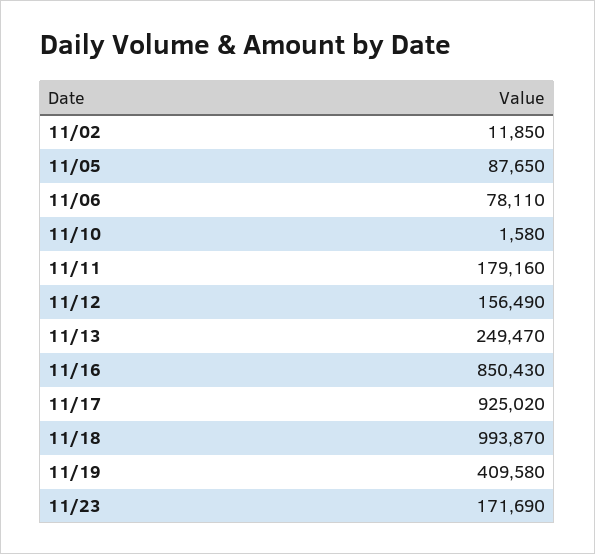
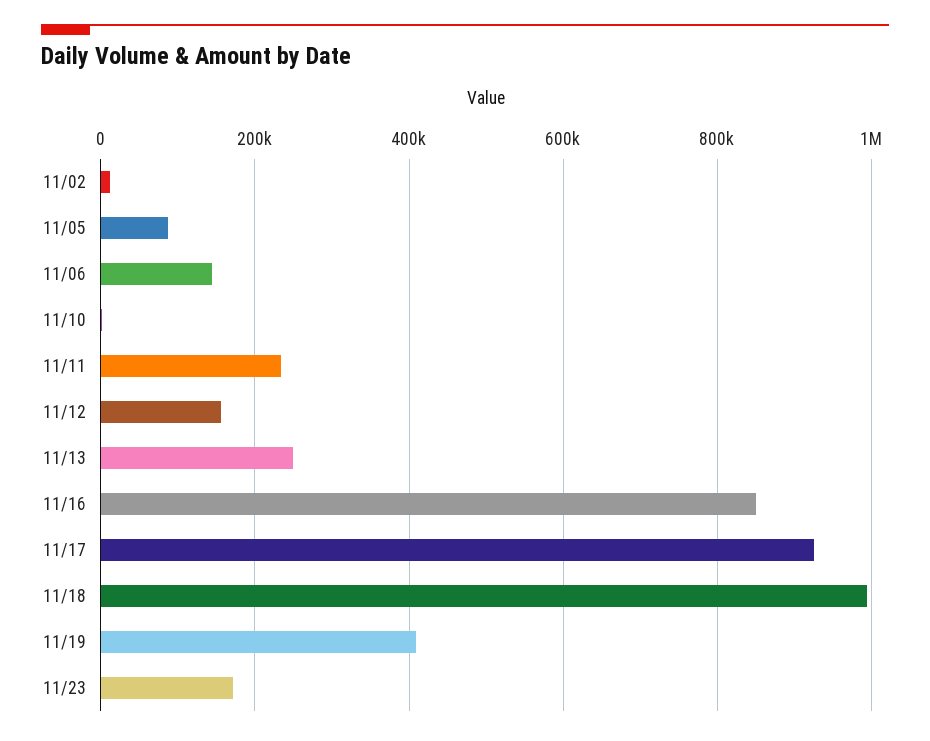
  {
    "11/02": 11850,
    "11/05": 87650,
-   "11/06": 78110,
+   "11/06": 140000,
    "11/10": 1580,
-   "11/11": 179160,
+   "11/11": 240000,
    "11/12": 156490,
    "11/13": 249470,
    "11/16": 850430,
    "11/17": 925020,
    "11/18": 993870,
    "11/19": 409580,
    "11/23": 171690
  }

